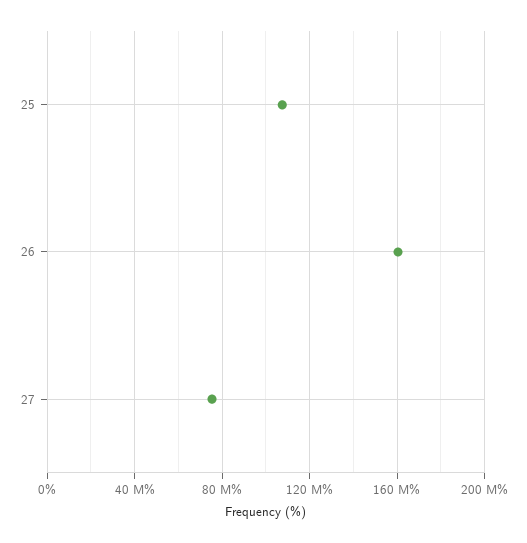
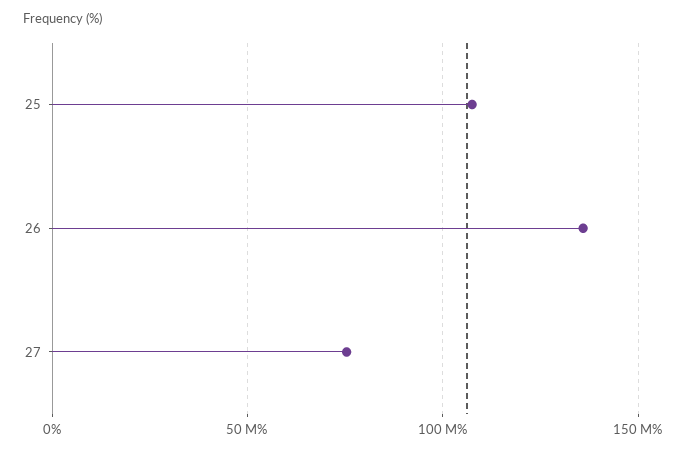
  {
    "25": 105000000,
-   "26": 160000000,
+   "26": 135000000,
    "27": 75000000
  }

